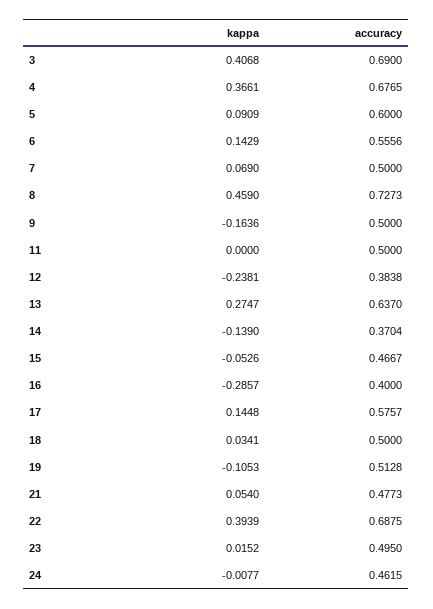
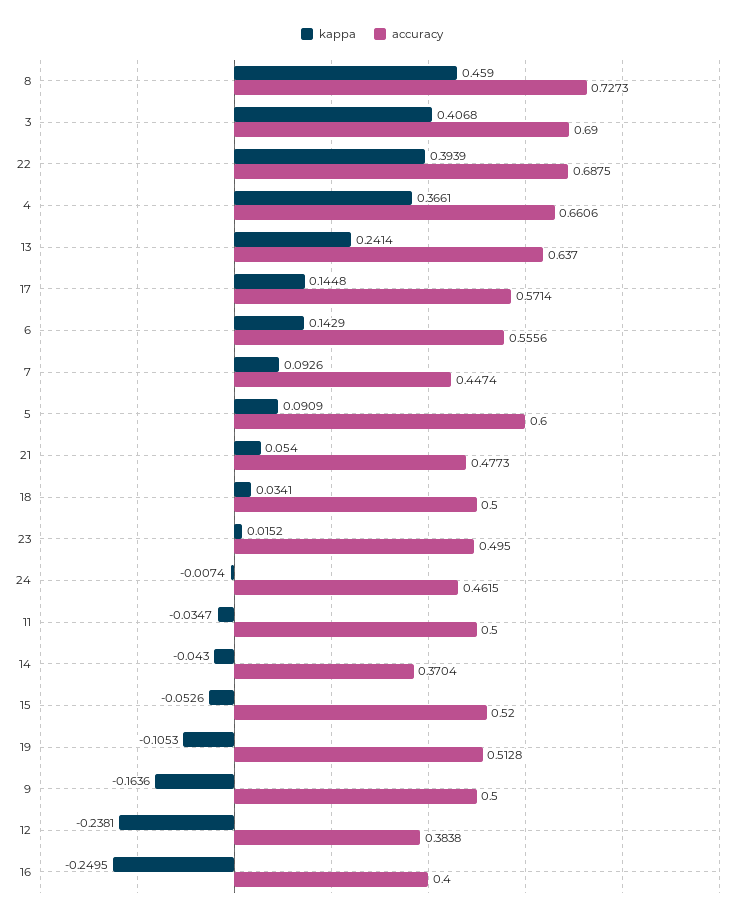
  {
    "kappa": {
      "3": 0.4068,
      "4": 0.3661,
      "5": 0.0909,
      "6": 0.1429,
-     "7": 0.069,
+     "7": 0.0926,
      "8": 0.459,
      "9": -0.1636,
-     "11": 0,
+     "11": -0.0347,
      "12": -0.2381,
-     "13": 0.2747,
+     "13": 0.2414,
-     "14": -0.139,
+     "14": -0.043,
      "15": -0.0526,
-     "16": -0.2857,
+     "16": -0.2495,
      "17": 0.1448,
      "18": 0.0341,
      "19": -0.1053,
      "21": 0.054,
      "22": 0.3939,
      "23": 0.0152,
-     "24": -0.0077
+     "24": -0.0074
    },
    "accuracy": {
      "3": 0.69,
-     "4": 0.6765,
+     "4": 0.6606,
      "5": 0.6,
      "6": 0.5556,
-     "7": 0.5,
+     "7": 0.4474,
      "8": 0.7273,
      "9": 0.5,
      "11": 0.5,
      "12": 0.3838,
      "13": 0.637,
      "14": 0.3704,
-     "15": 0.4667,
+     "15": 0.52,
      "16": 0.4,
-     "17": 0.5757,
+     "17": 0.5714,
      "18": 0.5,
      "19": 0.5128,
      "21": 0.4773,
      "22": 0.6875,
      "23": 0.495,
      "24": 0.4615
    }
  }

